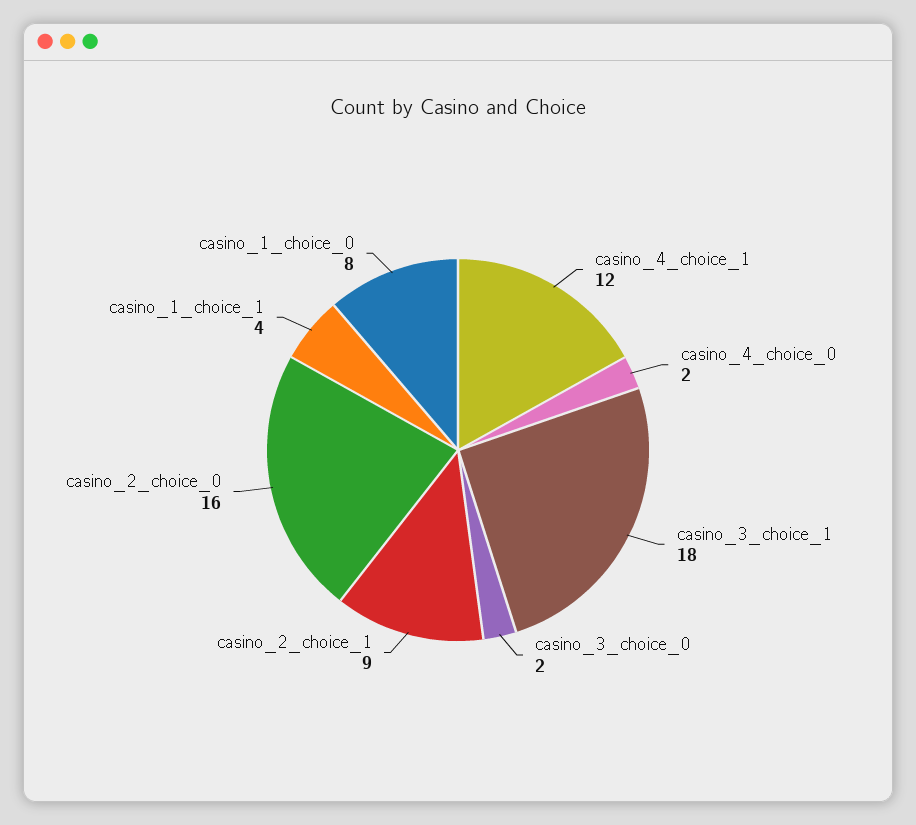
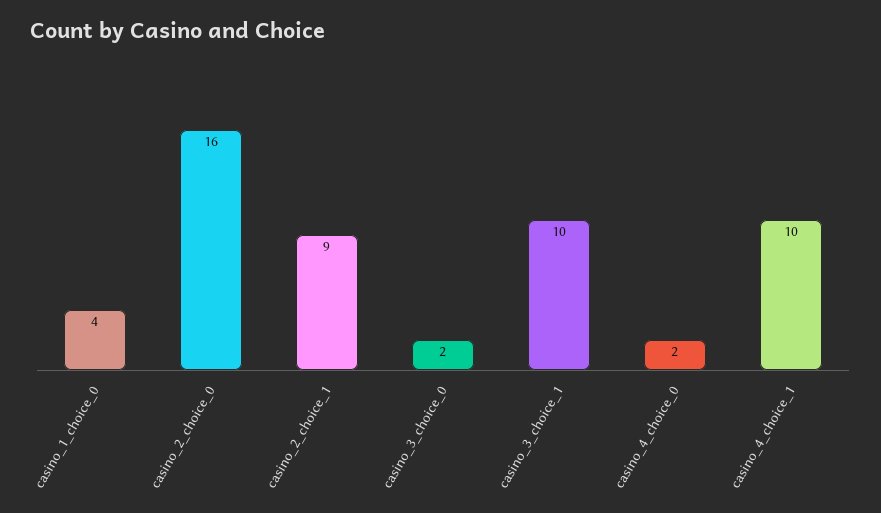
  {
-   "casino_4_choice_1": 12,
+   "casino_4_choice_1": 10,
    "casino_4_choice_0": 2,
-   "casino_3_choice_1": 18,
+   "casino_3_choice_1": 10,
    "casino_3_choice_0": 2,
    "casino_2_choice_1": 9,
    "casino_2_choice_0": 16,
-   "casino_1_choice_1": 4,
-   "casino_1_choice_0": 8
+   "casino_1_choice_0": 4
  }

